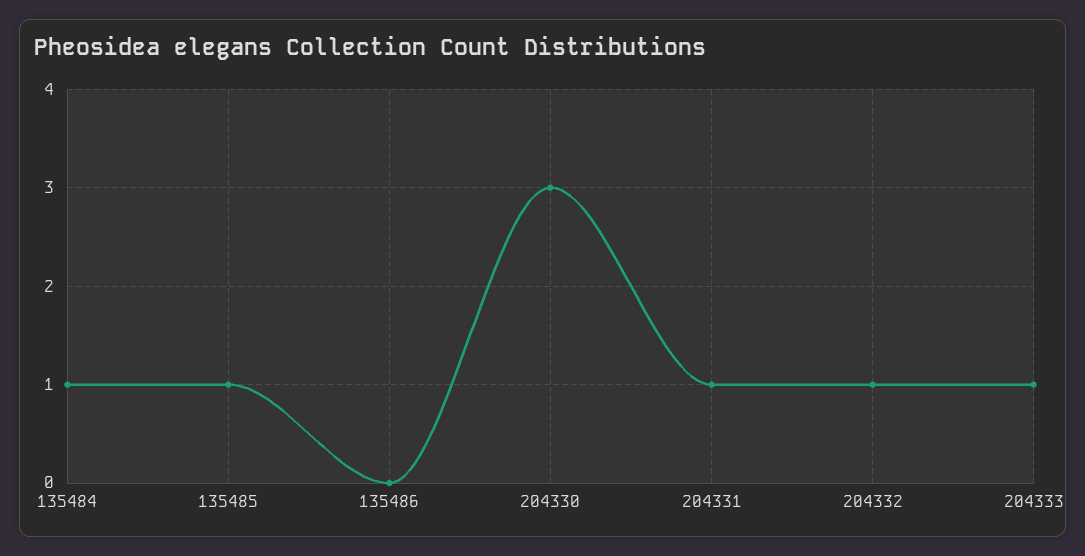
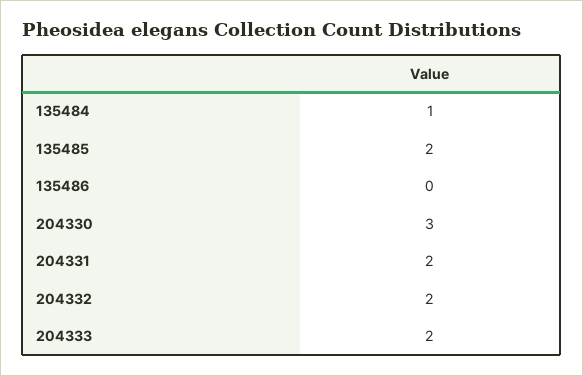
  {
    "135484": 1,
-   "135485": 1,
+   "135485": 2,
    "135486": 0,
    "204330": 3,
-   "204331": 1,
+   "204331": 2,
-   "204332": 1,
+   "204332": 2,
-   "204333": 1
+   "204333": 2
  }

